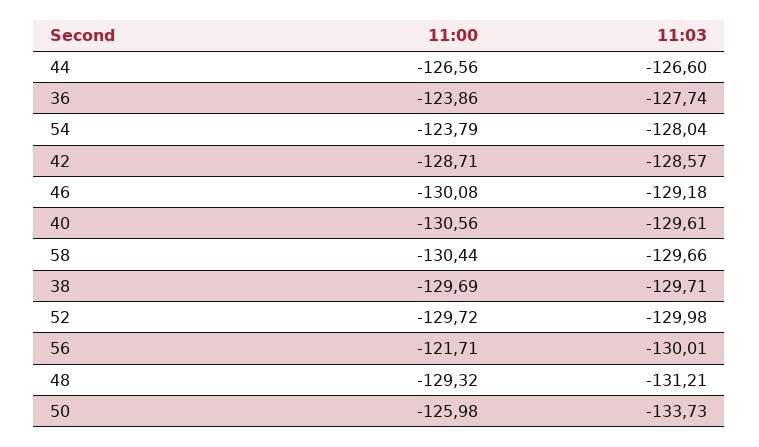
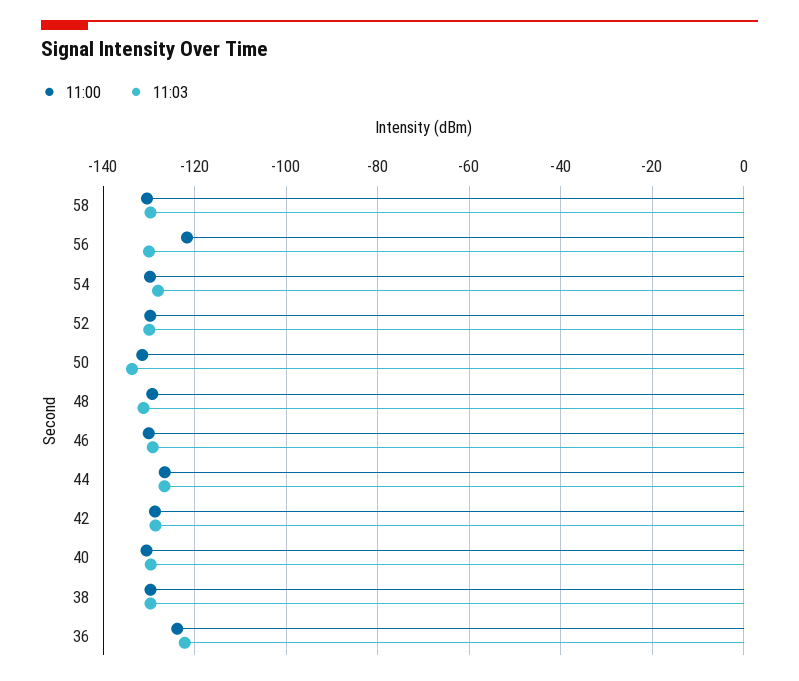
  {
    "11:00": {
      "44": -126.56,
      "36": -123.86,
-     "54": -123.79,
+     "54": -130,
      "42": -128.71,
      "46": -130.08,
      "40": -130.56,
      "58": -130.44,
      "38": -129.69,
      "52": -129.72,
      "56": -121.71,
      "48": -129.32,
-     "50": -125.98
+     "50": -132
    },
    "11:03": {
      "44": -126.6,
-     "36": -127.74,
+     "36": -122,
      "54": -128.04,
      "42": -128.57,
      "46": -129.18,
      "40": -129.61,
      "58": -129.66,
      "38": -129.71,
      "52": -129.98,
      "56": -130.01,
      "48": -131.21,
      "50": -133.73
    }
  }

